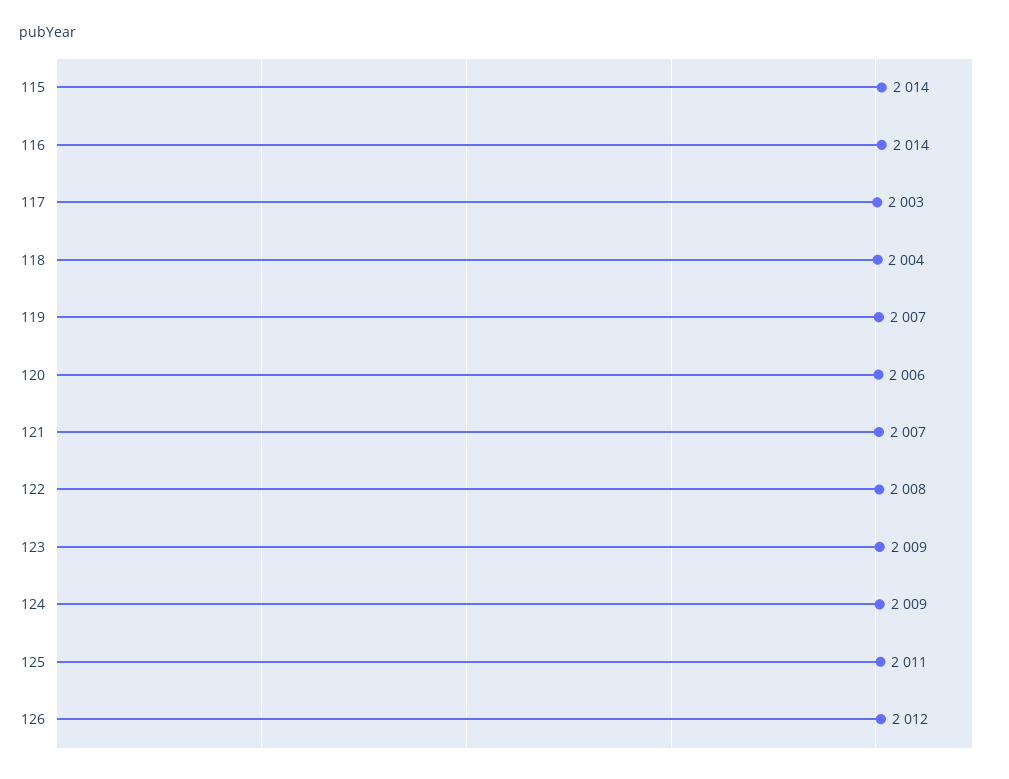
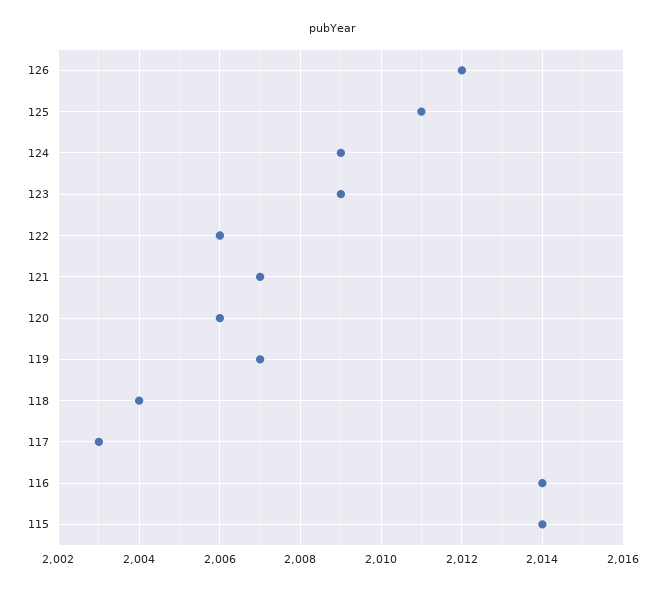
  {
    "115": 2014,
    "116": 2014,
    "117": 2003,
    "118": 2004,
    "119": 2007,
    "120": 2006,
    "121": 2007,
-   "122": 2008,
+   "122": 2006,
    "123": 2009,
    "124": 2009,
    "125": 2011,
    "126": 2012
  }

